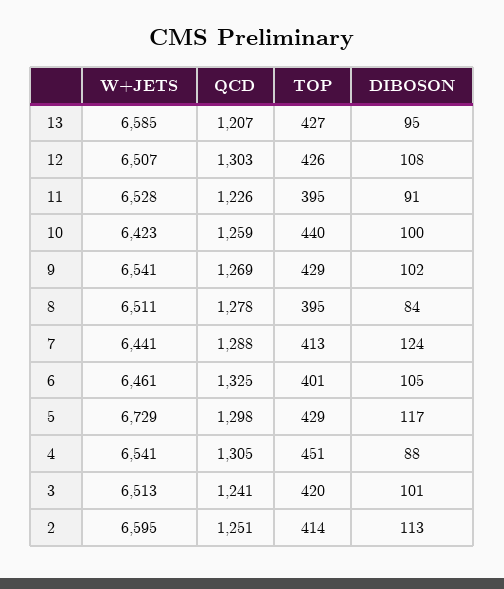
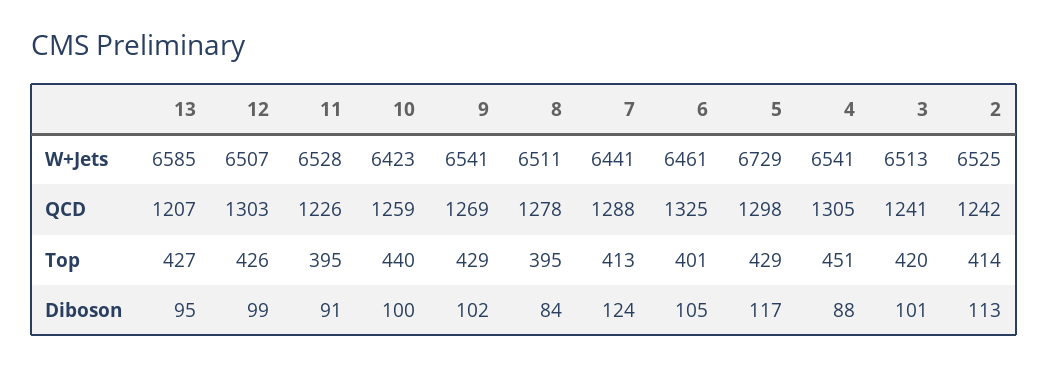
  {
    "W+JETS": {
      "13": 6585,
      "12": 6507,
      "11": 6528,
      "10": 6423,
      "9": 6541,
      "8": 6511,
      "7": 6441,
      "6": 6461,
      "5": 6729,
      "4": 6541,
      "3": 6513,
-     "2": 6595
+     "2": 6525
    },
    "QCD": {
      "13": 1207,
      "12": 1303,
      "11": 1226,
      "10": 1259,
      "9": 1269,
      "8": 1278,
      "7": 1288,
      "6": 1325,
      "5": 1298,
      "4": 1305,
      "3": 1241,
-     "2": 1251
+     "2": 1242
    },
    "TOP": {
      "13": 427,
      "12": 426,
      "11": 395,
      "10": 440,
      "9": 429,
      "8": 395,
      "7": 413,
      "6": 401,
      "5": 429,
      "4": 451,
      "3": 420,
      "2": 414
    },
    "DIBOSON": {
      "13": 95,
-     "12": 108,
+     "12": 99,
      "11": 91,
      "10": 100,
      "9": 102,
      "8": 84,
      "7": 124,
      "6": 105,
      "5": 117,
      "4": 88,
      "3": 101,
      "2": 113
    }
  }

